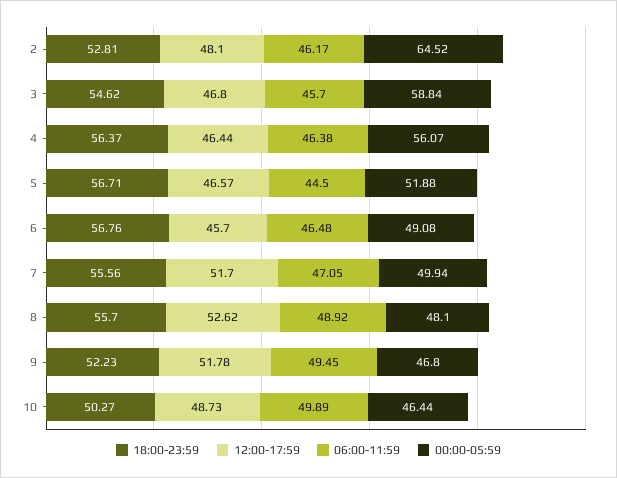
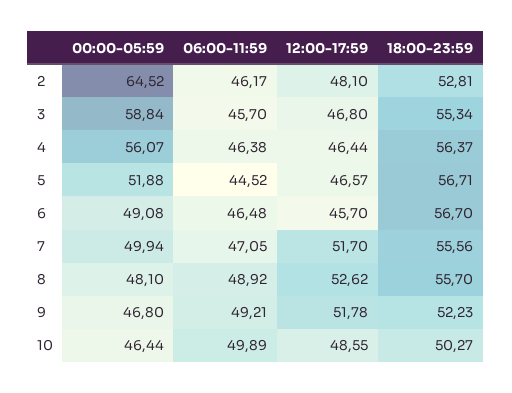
  {
    "18:00-23:59": {
      "2": 52.81,
-     "3": 54.62,
+     "3": 55.34,
      "4": 56.37,
      "5": 56.71,
-     "6": 56.76,
+     "6": 56.7,
      "7": 55.56,
      "8": 55.7,
      "9": 52.23,
      "10": 50.27
    },
    "12:00-17:59": {
      "2": 48.1,
      "3": 46.8,
      "4": 46.44,
      "5": 46.57,
      "6": 45.7,
      "7": 51.7,
      "8": 52.62,
      "9": 51.78,
-     "10": 48.73
+     "10": 48.55
    },
    "06:00-11:59": {
      "2": 46.17,
      "3": 45.7,
      "4": 46.38,
-     "5": 44.5,
+     "5": 44.52,
      "6": 46.48,
      "7": 47.05,
      "8": 48.92,
-     "9": 49.45,
+     "9": 49.21,
      "10": 49.89
    },
    "00:00-05:59": {
      "2": 64.52,
      "3": 58.84,
      "4": 56.07,
      "5": 51.88,
      "6": 49.08,
      "7": 49.94,
      "8": 48.1,
      "9": 46.8,
      "10": 46.44
    }
  }

